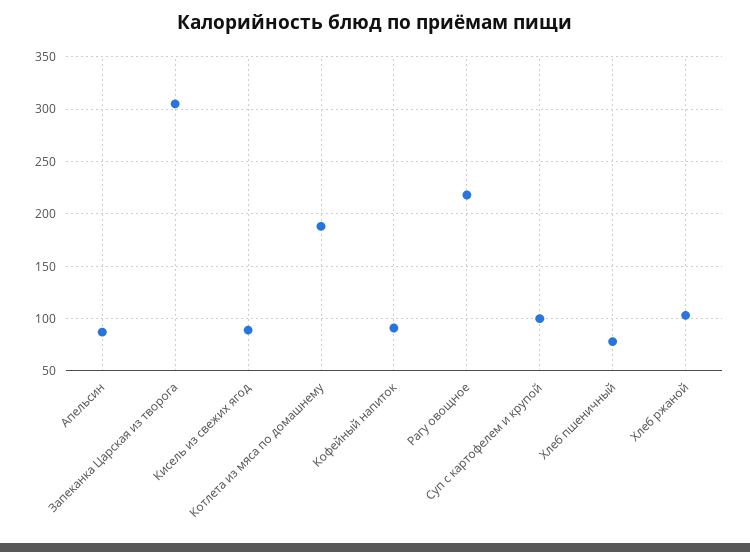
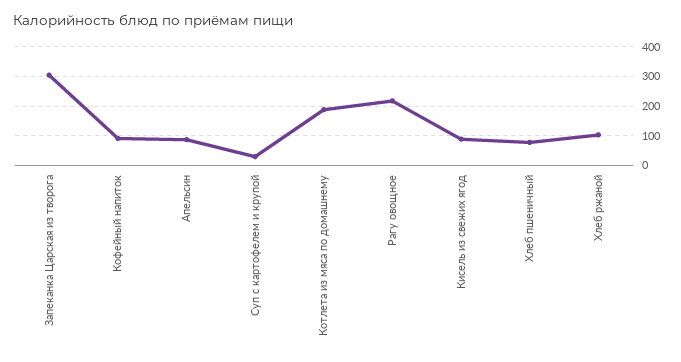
  {
    "Апельсин": 90,
    "Запеканка Царская из творога": 310,
    "Кисель из свежих ягод": 90,
    "Котлета из мяса по домашнему": 190,
    "Кофейный напиток": 90,
    "Рагу овощное": 220,
-   "Суп с картофелем и крупой": 100,
+   "Суп с картофелем и крупой": 25,
    "Хлеб пшеничный": 80,
    "Хлеб ржаной": 100
  }

